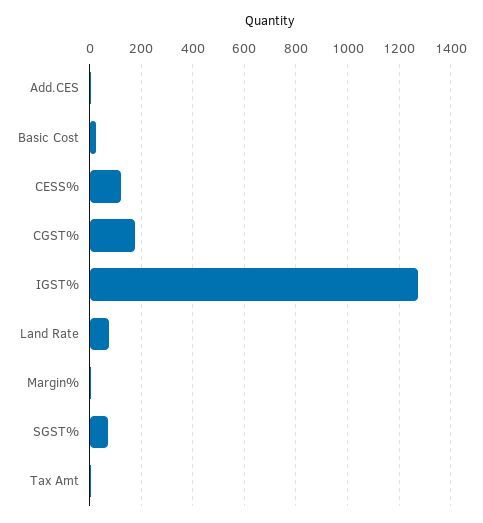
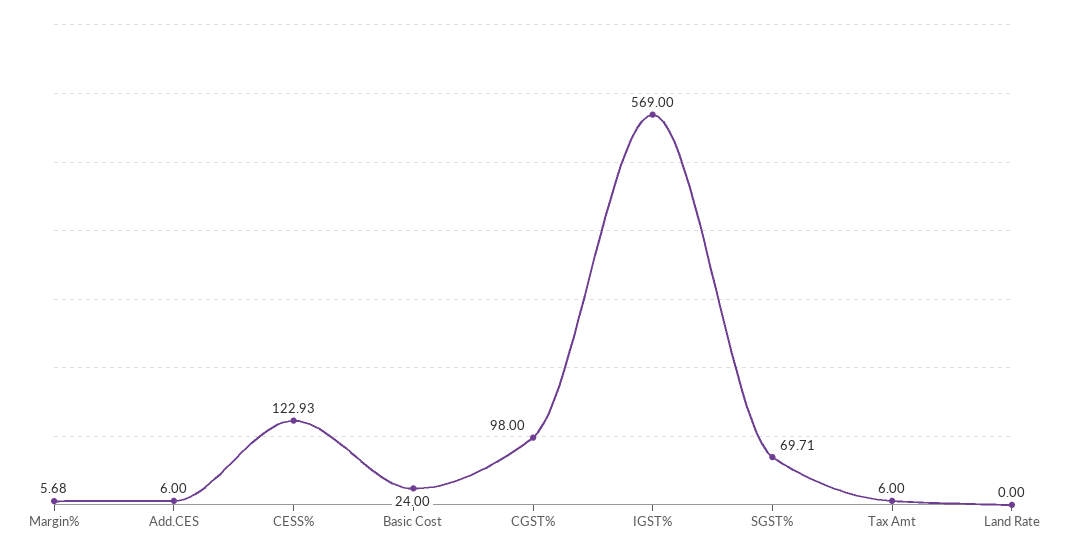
  {
    "Add.CES": 6,
    "Basic Cost": 24,
    "CESS%": 122.93,
-   "CGST%": 175,
+   "CGST%": 98,
-   "IGST%": 1275,
+   "IGST%": 569,
-   "Land Rate": 75,
+   "Land Rate": 0,
    "Margin%": 5.68,
    "SGST%": 69.71,
    "Tax Amt": 6
  }

